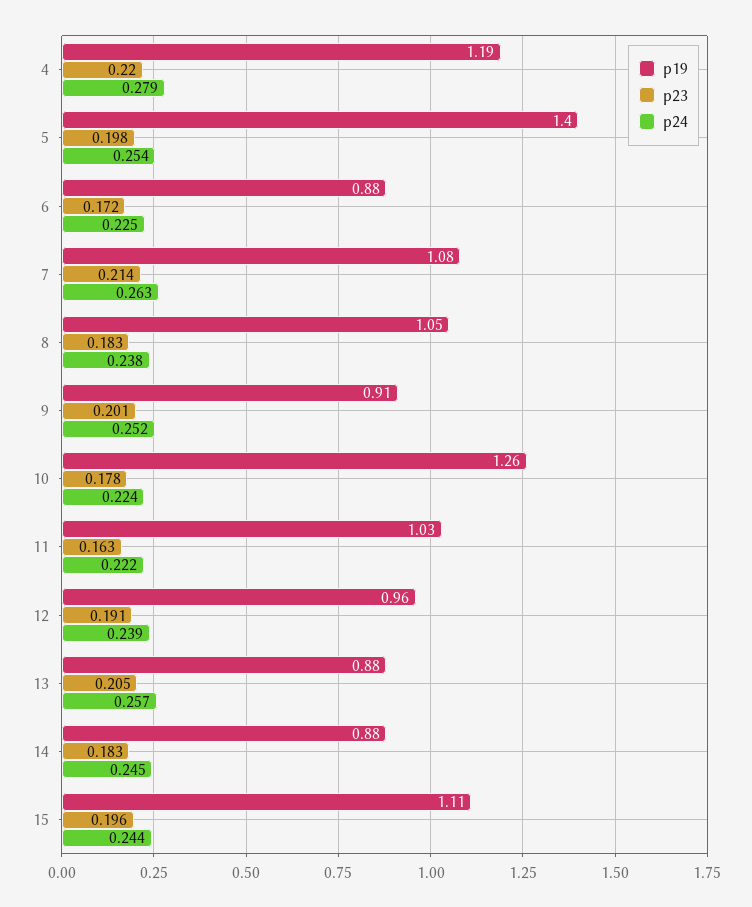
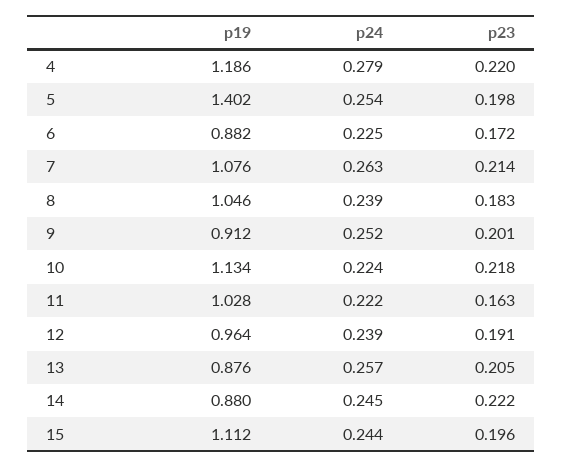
  {
    "p19": {
      "4": 1.186,
      "5": 1.402,
      "6": 0.882,
      "7": 1.076,
      "8": 1.046,
      "9": 0.912,
-     "10": 1.26,
+     "10": 1.134,
      "11": 1.028,
      "12": 0.964,
      "13": 0.876,
      "14": 0.88,
      "15": 1.112
    },
    "p23": {
      "4": 0.22,
      "5": 0.198,
      "6": 0.172,
      "7": 0.214,
      "8": 0.183,
      "9": 0.201,
-     "10": 0.178,
+     "10": 0.218,
      "11": 0.163,
      "12": 0.191,
      "13": 0.205,
-     "14": 0.183,
+     "14": 0.222,
      "15": 0.196
    },
    "p24": {
      "4": 0.279,
      "5": 0.254,
      "6": 0.225,
      "7": 0.263,
-     "8": 0.238,
+     "8": 0.239,
      "9": 0.252,
      "10": 0.224,
      "11": 0.222,
      "12": 0.239,
      "13": 0.257,
      "14": 0.245,
      "15": 0.244
    }
  }

